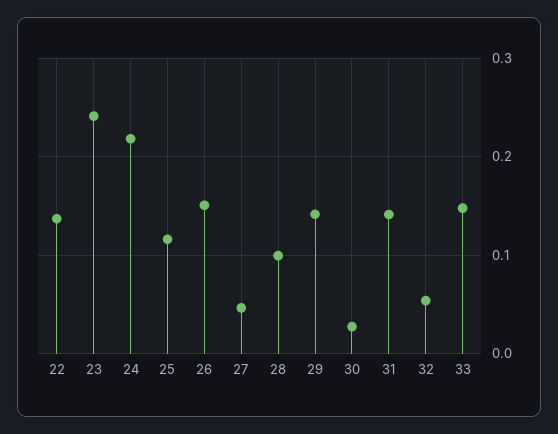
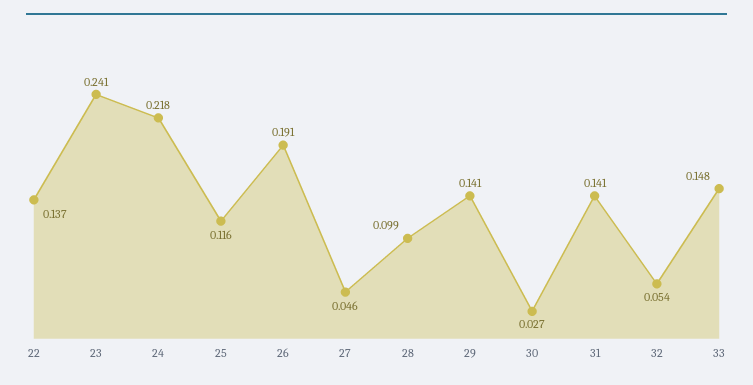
  {
    "22": 0.137,
    "23": 0.241,
    "24": 0.218,
    "25": 0.116,
-   "26": 0.15,
+   "26": 0.191,
    "27": 0.046,
    "28": 0.099,
    "29": 0.141,
    "30": 0.027,
    "31": 0.141,
    "32": 0.054,
    "33": 0.148
  }

